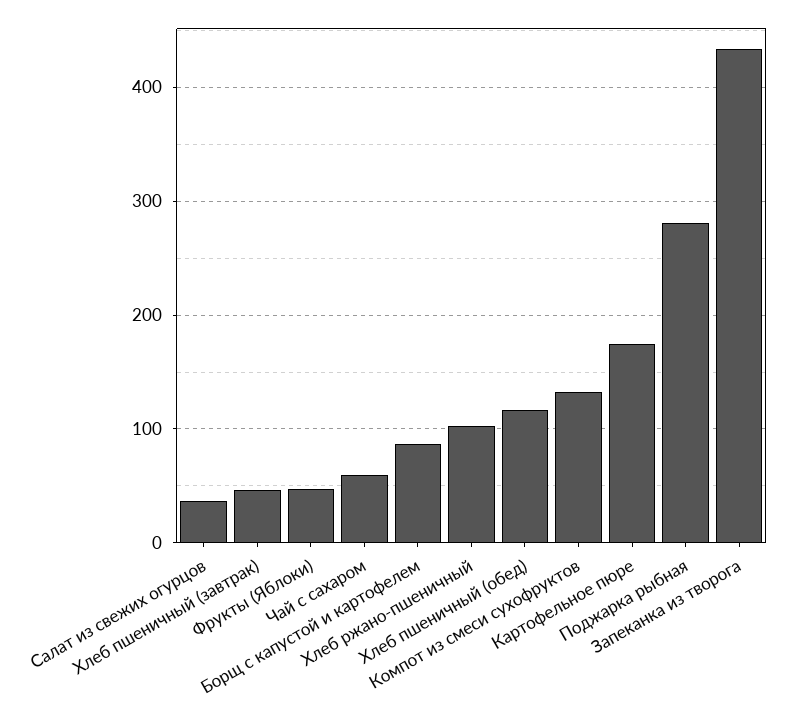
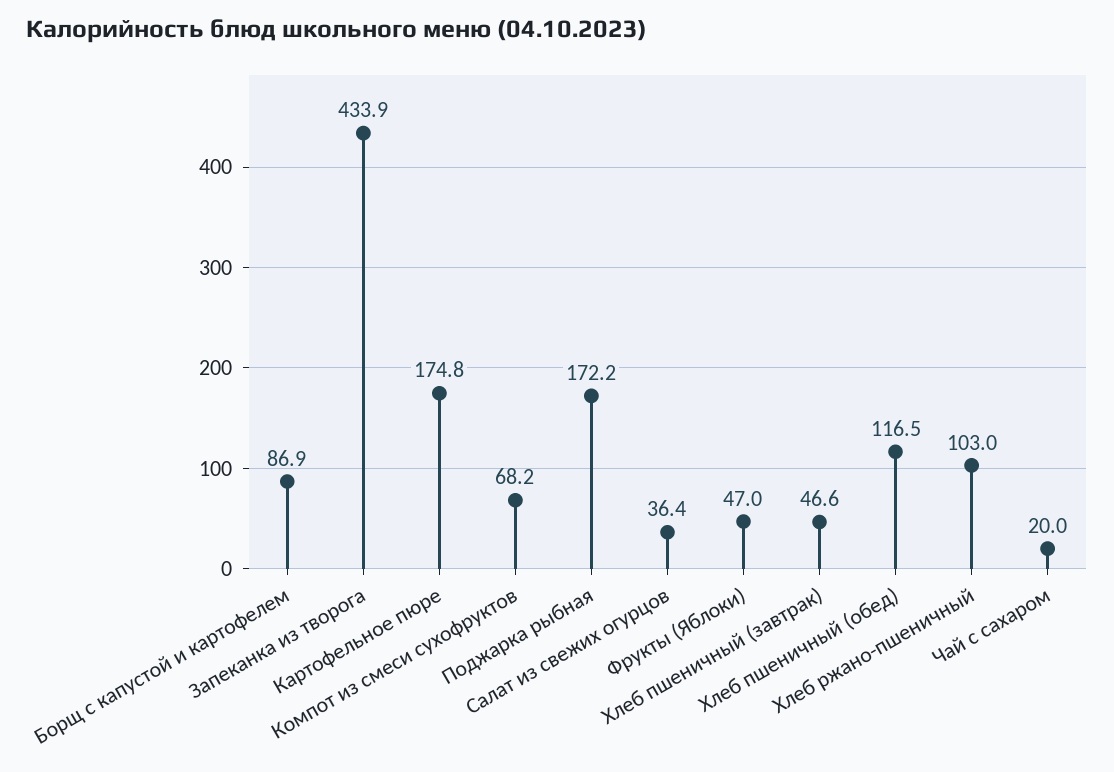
  {
    "Салат из свежих огурцов": 36.4,
    "Хлеб пшеничный (завтрак)": 46.6,
    "Фрукты (Яблоки)": 47,
-   "Чай с сахаром": 60,
+   "Чай с сахаром": 20,
    "Борщ с капустой и картофелем": 86.9,
    "Хлеб ржано-пшеничный": 103,
    "Хлеб пшеничный (обед)": 116.5,
-   "Компот из смеси сухофруктов": 130,
+   "Компот из смеси сухофруктов": 68.2,
    "Картофельное пюре": 174.8,
-   "Поджарка рыбная": 280,
+   "Поджарка рыбная": 172.2,
    "Запеканка из творога": 433.9
  }

